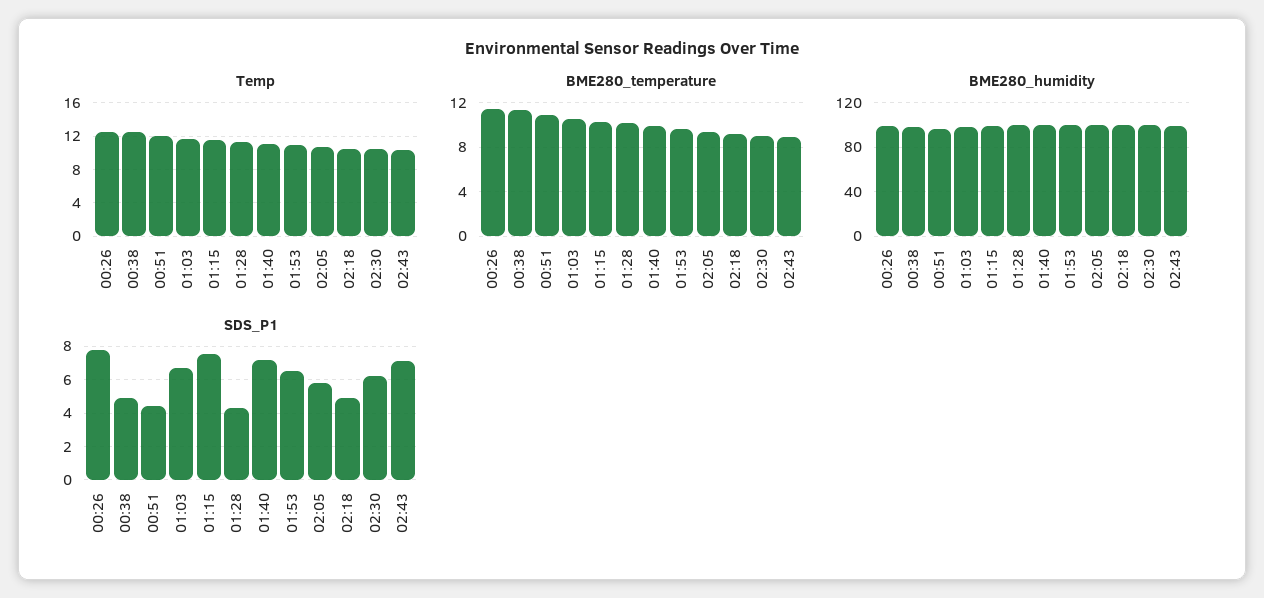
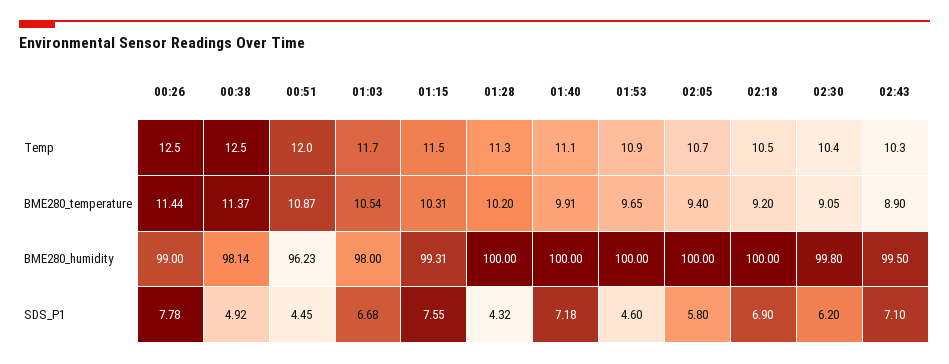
  {
    "Temp": {
      "00:26": 12.5,
      "00:38": 12.5,
      "00:51": 12,
      "01:03": 11.7,
      "01:15": 11.5,
      "01:28": 11.3,
      "01:40": 11.1,
      "01:53": 10.9,
      "02:05": 10.7,
      "02:18": 10.5,
      "02:30": 10.4,
      "02:43": 10.3
    },
    "BME280_temperature": {
      "00:26": 11.44,
      "00:38": 11.37,
      "00:51": 10.87,
      "01:03": 10.54,
      "01:15": 10.31,
      "01:28": 10.2,
      "01:40": 9.91,
      "01:53": 9.65,
      "02:05": 9.4,
      "02:18": 9.2,
      "02:30": 9.05,
      "02:43": 8.9
    },
    "BME280_humidity": {
      "00:26": 99,
      "00:38": 98.14,
      "00:51": 96.23,
      "01:03": 98,
      "01:15": 99.31,
      "01:28": 100,
      "01:40": 100,
      "01:53": 100,
      "02:05": 100,
      "02:18": 100,
      "02:30": 99.8,
      "02:43": 99.5
    },
    "SDS_P1": {
      "00:26": 7.78,
      "00:38": 4.92,
      "00:51": 4.45,
      "01:03": 6.68,
      "01:15": 7.55,
      "01:28": 4.32,
      "01:40": 7.18,
-     "01:53": 6.5,
+     "01:53": 4.6,
      "02:05": 5.8,
-     "02:18": 5,
+     "02:18": 6.9,
      "02:30": 6.2,
      "02:43": 7.1
    }
  }

